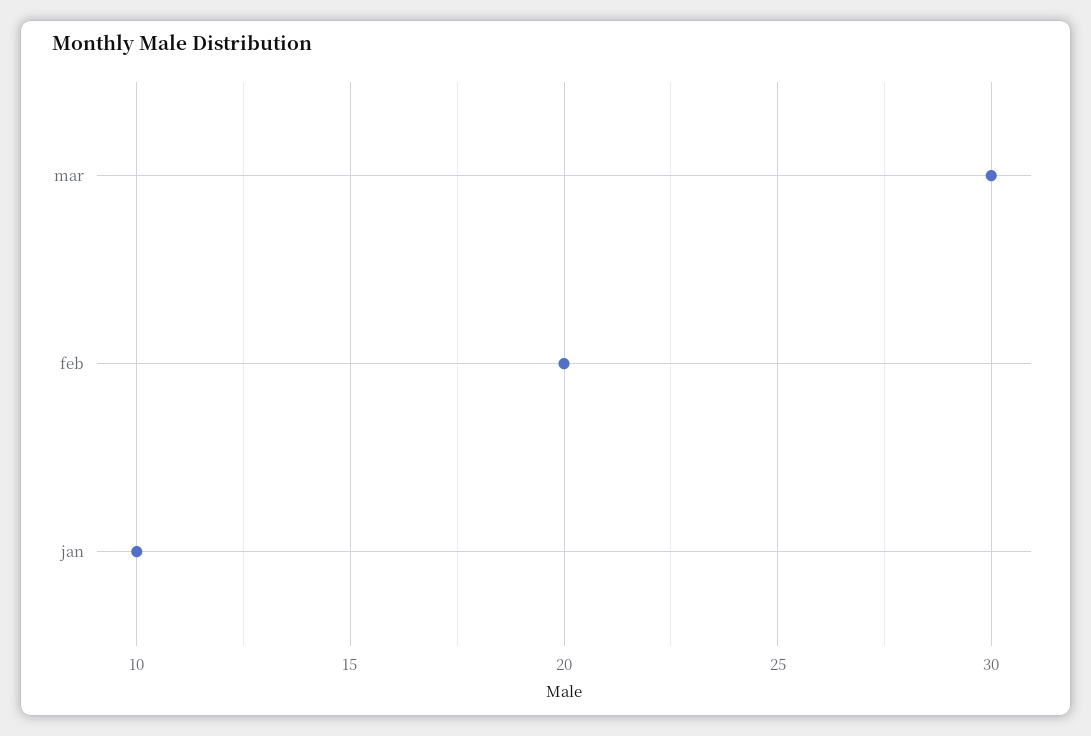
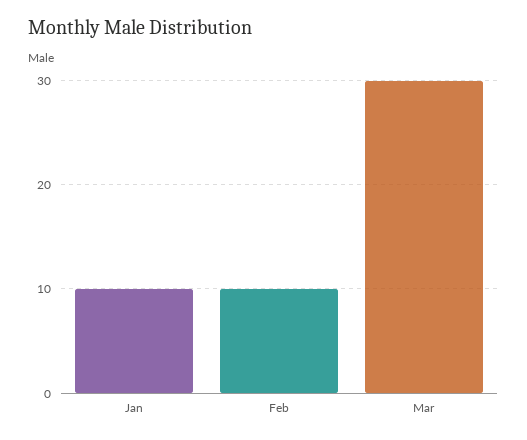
  {
    "mar": 30,
-   "feb": 20,
+   "feb": 10,
    "jan": 10
  }

